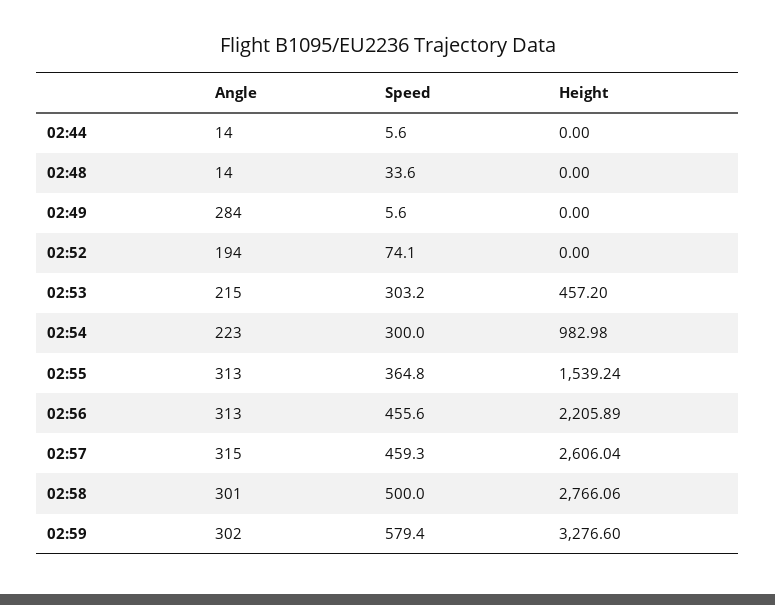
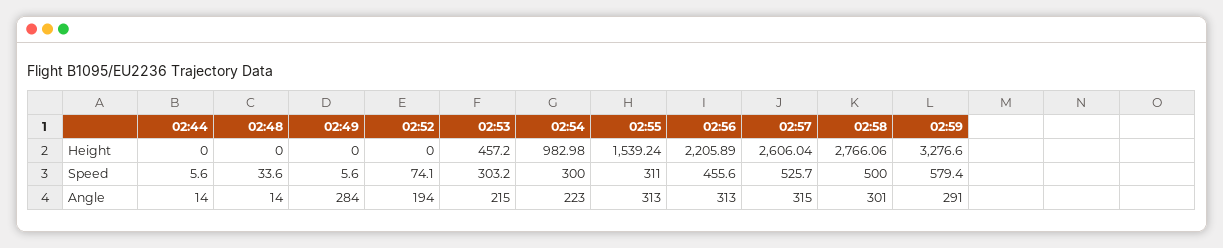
  {
    "Angle": {
      "02:44": 14,
      "02:48": 14,
      "02:49": 284,
      "02:52": 194,
      "02:53": 215,
      "02:54": 223,
      "02:55": 313,
      "02:56": 313,
      "02:57": 315,
      "02:58": 301,
-     "02:59": 302
+     "02:59": 291
    },
    "Speed": {
      "02:44": 5.6,
      "02:48": 33.6,
      "02:49": 5.6,
      "02:52": 74.1,
      "02:53": 303.2,
      "02:54": 300,
-     "02:55": 364.8,
+     "02:55": 311,
      "02:56": 455.6,
-     "02:57": 459.3,
+     "02:57": 525.7,
      "02:58": 500,
      "02:59": 579.4
    },
    "Height": {
      "02:44": 0,
      "02:48": 0,
      "02:49": 0,
      "02:52": 0,
      "02:53": 457.2,
      "02:54": 982.98,
      "02:55": 1539.24,
      "02:56": 2205.89,
      "02:57": 2606.04,
      "02:58": 2766.06,
      "02:59": 3276.6
    }
  }

